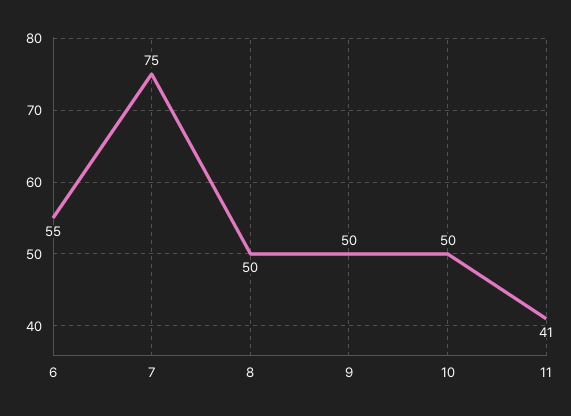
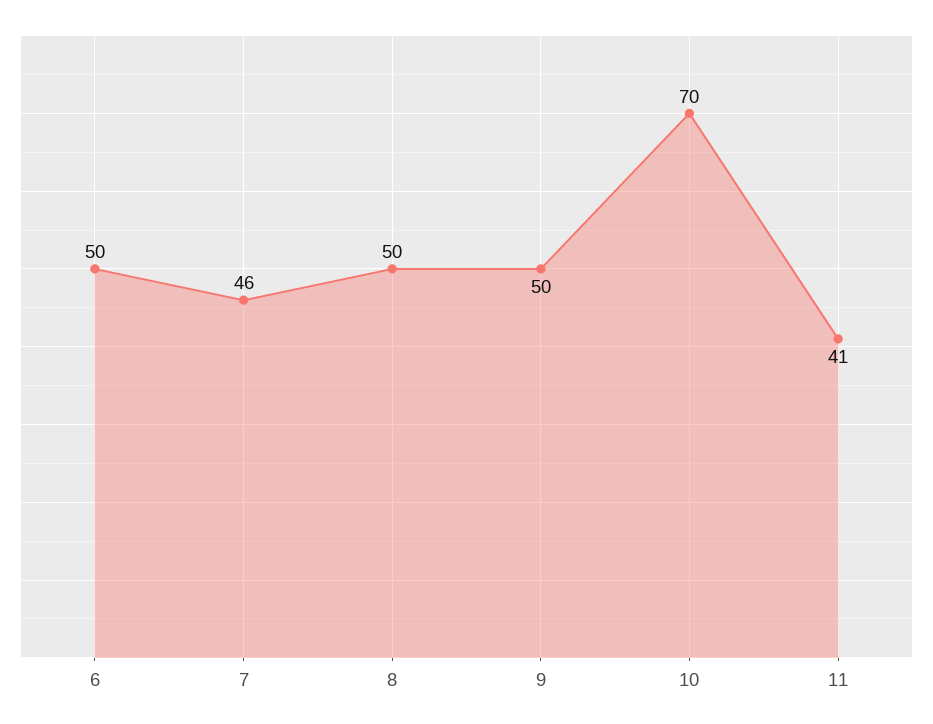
  {
-   "6": 55,
+   "6": 50,
-   "7": 75,
+   "7": 46,
    "8": 50,
    "9": 50,
-   "10": 50,
+   "10": 70,
    "11": 41
  }

